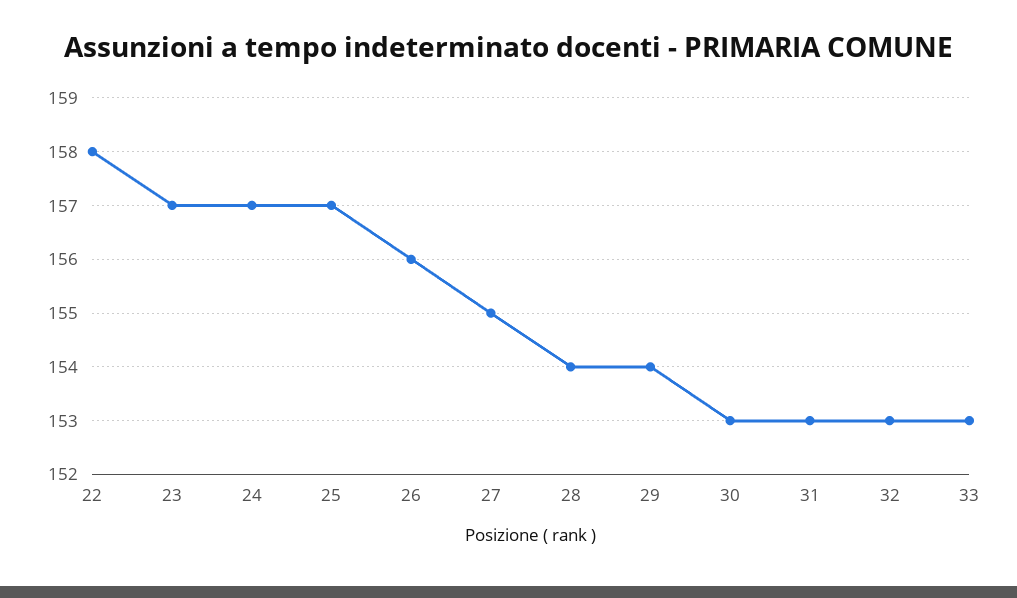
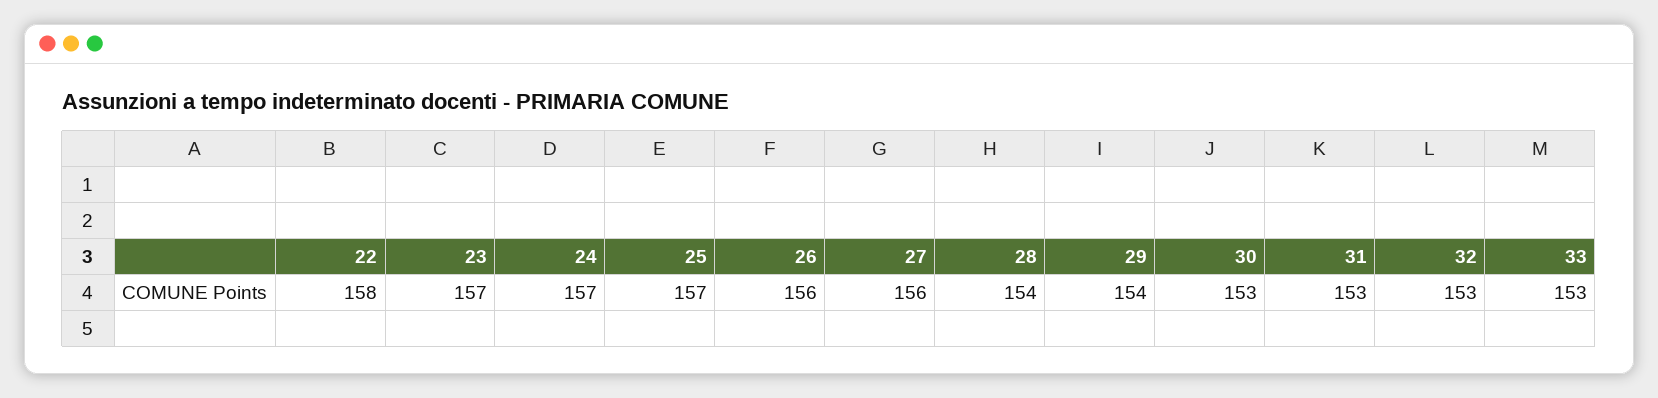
  {
    "22": 158,
    "23": 157,
    "24": 157,
    "25": 157,
    "26": 156,
-   "27": 155,
+   "27": 156,
    "28": 154,
    "29": 154,
    "30": 153,
    "31": 153,
    "32": 153,
    "33": 153
  }

